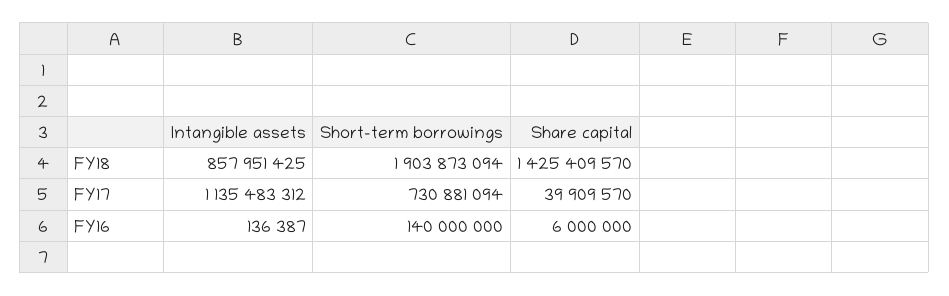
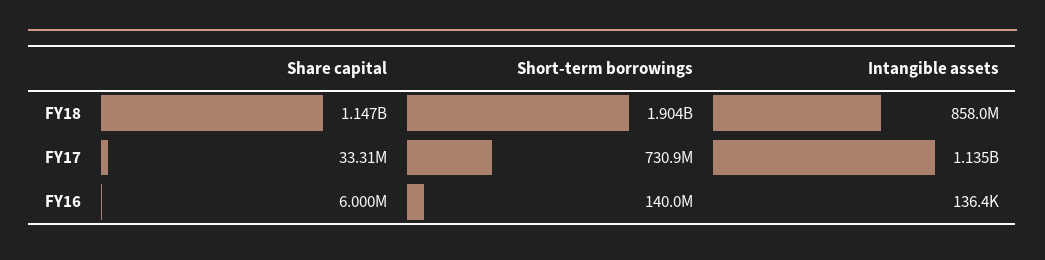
  {
    "Intangible assets": {
      "FY18": 857951425,
      "FY17": 1135483312,
      "FY16": 136387
    },
    "Short-term borrowings": {
      "FY18": 1903873094,
      "FY17": 730881094,
      "FY16": 140000000
    },
    "Share capital": {
-     "FY18": 1425409570,
+     "FY18": 1147000000,
-     "FY17": 39909570,
+     "FY17": 33310000,
      "FY16": 6000000
    }
  }

